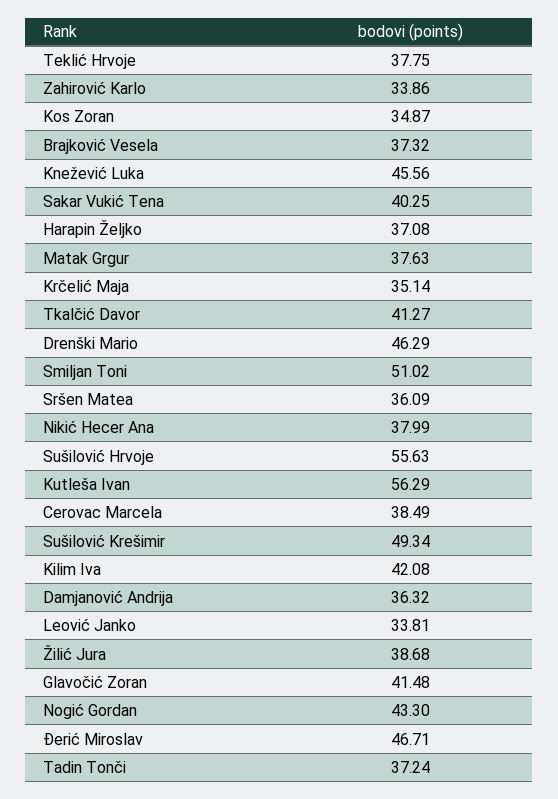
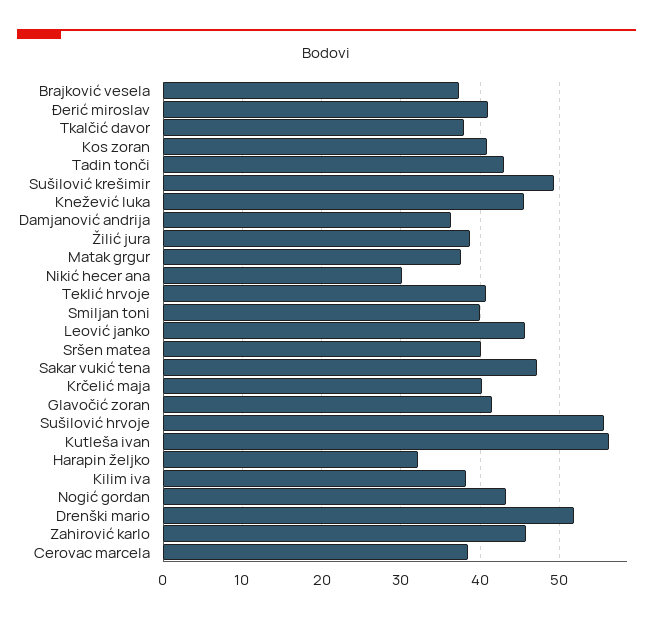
  {
-   "Teklić Hrvoje": 37.75,
+   "Teklić Hrvoje": 41,
-   "Zahirović Karlo": 33.86,
+   "Zahirović Karlo": 46,
-   "Kos Zoran": 34.87,
+   "Kos Zoran": 41,
    "Brajković Vesela": 37.32,
    "Knežević Luka": 45.56,
-   "Sakar Vukić Tena": 40.25,
+   "Sakar Vukić Tena": 47,
-   "Harapin Željko": 37.08,
+   "Harapin Željko": 32,
    "Matak Grgur": 37.63,
-   "Krčelić Maja": 35.14,
+   "Krčelić Maja": 40,
-   "Tkalčić Davor": 41.27,
+   "Tkalčić Davor": 38,
-   "Drenški Mario": 46.29,
+   "Drenški Mario": 52,
-   "Smiljan Toni": 51.02,
+   "Smiljan Toni": 40,
-   "Sršen Matea": 36.09,
+   "Sršen Matea": 40,
-   "Nikić Hecer Ana": 37.99,
+   "Nikić Hecer Ana": 30,
    "Sušilović Hrvoje": 55.63,
    "Kutleša Ivan": 56.29,
    "Cerovac Marcela": 38.49,
    "Sušilović Krešimir": 49.34,
-   "Kilim Iva": 42.08,
+   "Kilim Iva": 38,
    "Damjanović Andrija": 36.32,
-   "Leović Janko": 33.81,
+   "Leović Janko": 46,
    "Žilić Jura": 38.68,
    "Glavočić Zoran": 41.48,
    "Nogić Gordan": 43.3,
-   "Đerić Miroslav": 46.71,
+   "Đerić Miroslav": 41,
-   "Tadin Tonči": 37.24
+   "Tadin Tonči": 43
  }

